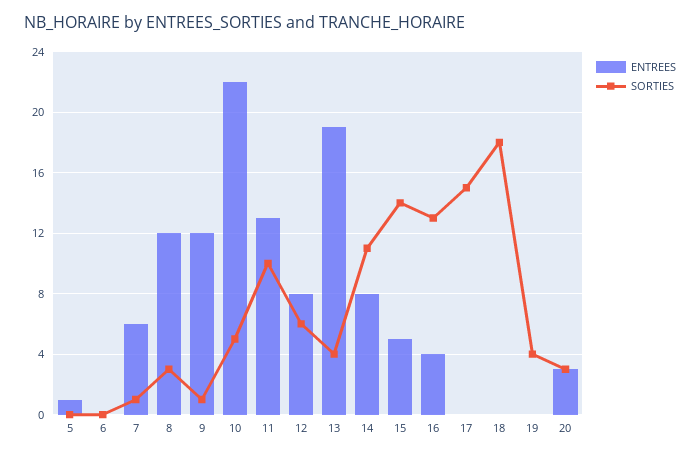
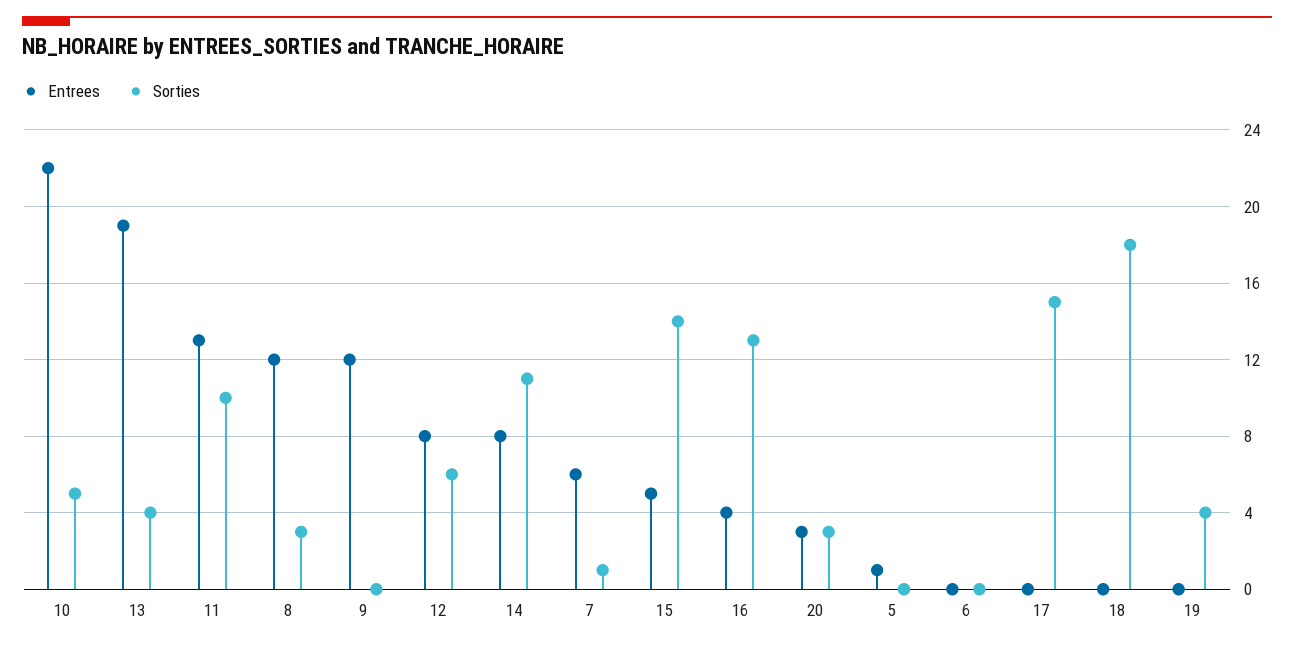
  {
    "ENTREES": {
      "5": 1,
      "6": 0,
      "7": 6,
      "8": 12,
      "9": 12,
      "10": 22,
      "11": 13,
      "12": 8,
      "13": 19,
      "14": 8,
      "15": 5,
      "16": 4,
      "17": 0,
      "18": 0,
      "19": 0,
      "20": 3
    },
    "SORTIES": {
      "5": 0,
      "6": 0,
      "7": 1,
      "8": 3,
-     "9": 1,
+     "9": 0,
      "10": 5,
      "11": 10,
      "12": 6,
      "13": 4,
      "14": 11,
      "15": 14,
      "16": 13,
      "17": 15,
      "18": 18,
      "19": 4,
      "20": 3
    }
  }

